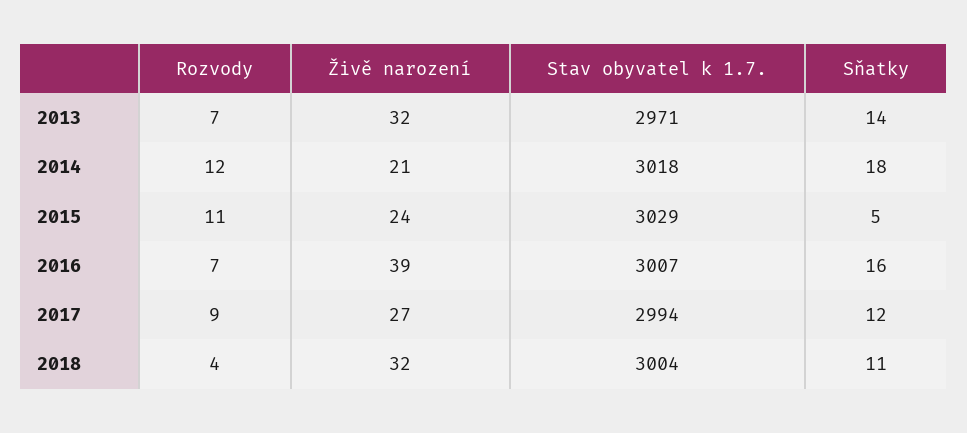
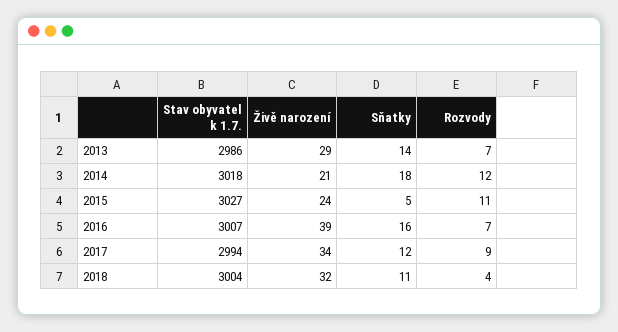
  {
    "Rozvody": {
      "2013": 7,
      "2014": 12,
      "2015": 11,
      "2016": 7,
      "2017": 9,
      "2018": 4
    },
    "Živě narození": {
-     "2013": 32,
+     "2013": 29,
      "2014": 21,
      "2015": 24,
      "2016": 39,
-     "2017": 27,
+     "2017": 34,
      "2018": 32
    },
    "Stav obyvatel k 1.7.": {
-     "2013": 2971,
+     "2013": 2986,
      "2014": 3018,
-     "2015": 3029,
+     "2015": 3027,
      "2016": 3007,
      "2017": 2994,
      "2018": 3004
    },
    "Sňatky": {
      "2013": 14,
      "2014": 18,
      "2015": 5,
      "2016": 16,
      "2017": 12,
      "2018": 11
    }
  }

